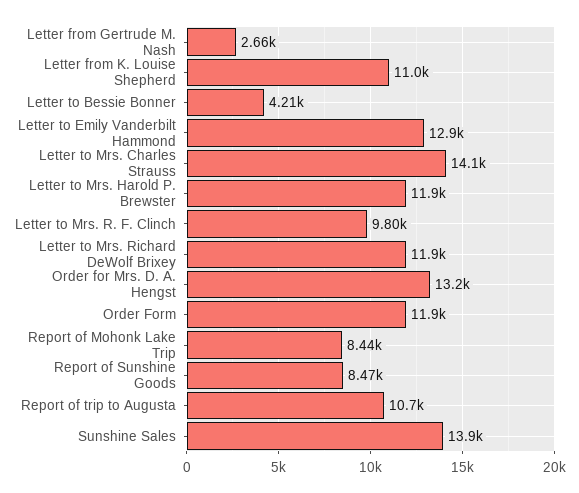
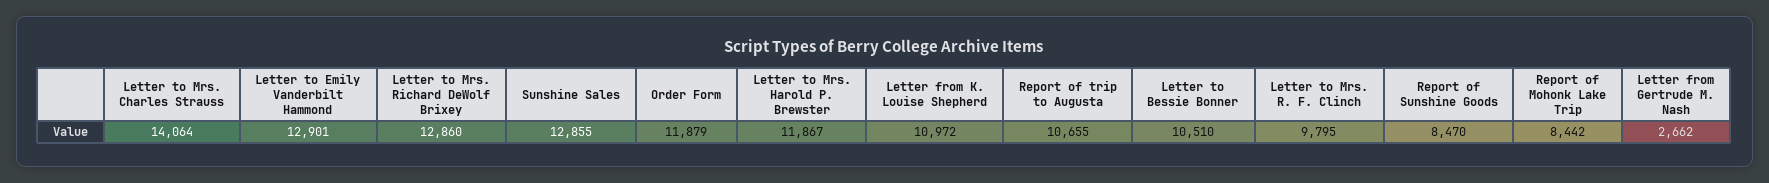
  {
    "Letter from Gertrude M. Nash": 2662,
    "Letter from K. Louise Shepherd": 10972,
-   "Letter to Bessie Bonner": 4210,
+   "Letter to Bessie Bonner": 10510,
    "Letter to Emily Vanderbilt Hammond": 12901,
    "Letter to Mrs. Charles Strauss": 14064,
    "Letter to Mrs. Harold P. Brewster": 11867,
    "Letter to Mrs. R. F. Clinch": 9795,
-   "Letter to Mrs. Richard DeWolf Brixey": 11900,
+   "Letter to Mrs. Richard DeWolf Brixey": 12860,
-   "Order for Mrs. D. A. Hengst": 13200,
    "Order Form": 11879,
    "Report of Mohonk Lake Trip": 8442,
    "Report of Sunshine Goods": 8470,
    "Report of trip to Augusta": 10655,
-   "Sunshine Sales": 13900
+   "Sunshine Sales": 12855
  }

